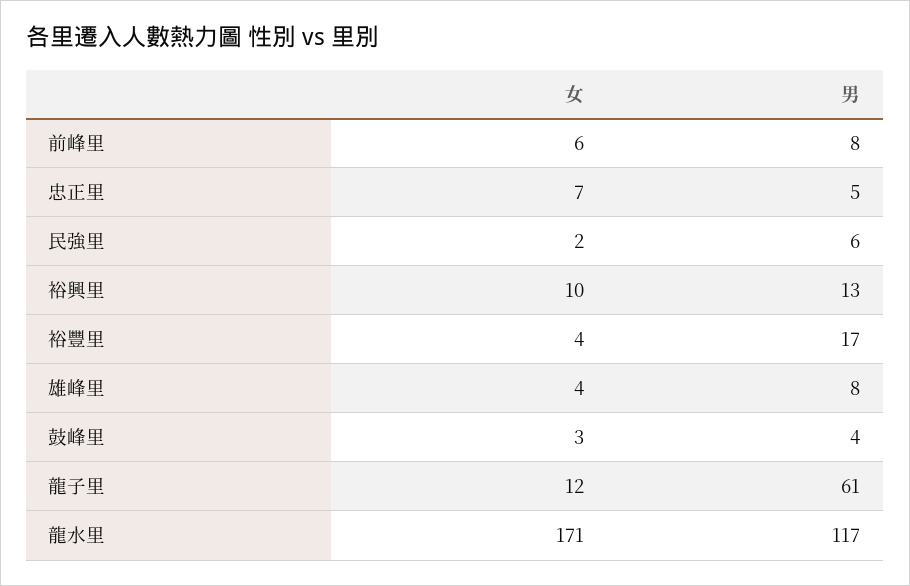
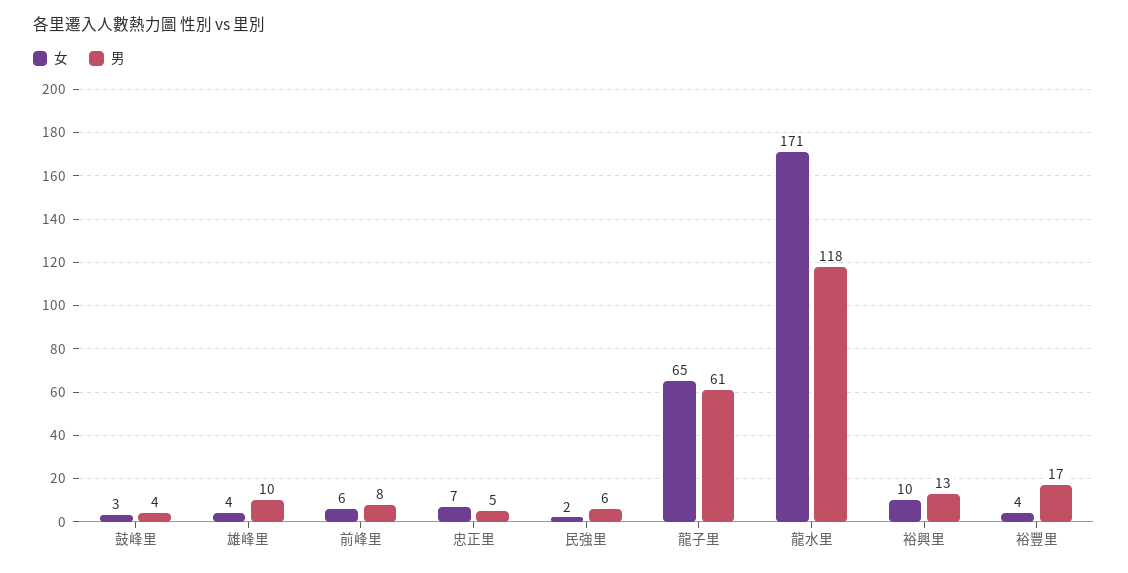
  {
    "女": {
      "前峰里": 6,
      "忠正里": 7,
      "民強里": 2,
      "裕興里": 10,
      "裕豐里": 4,
      "雄峰里": 4,
      "鼓峰里": 3,
-     "龍子里": 12,
+     "龍子里": 65,
      "龍水里": 171
    },
    "男": {
      "前峰里": 8,
      "忠正里": 5,
      "民強里": 6,
      "裕興里": 13,
      "裕豐里": 17,
-     "雄峰里": 8,
+     "雄峰里": 10,
      "鼓峰里": 4,
      "龍子里": 61,
-     "龍水里": 117
+     "龍水里": 118
    }
  }

